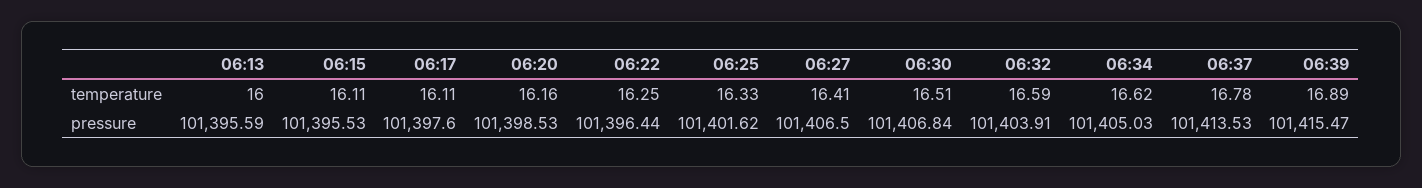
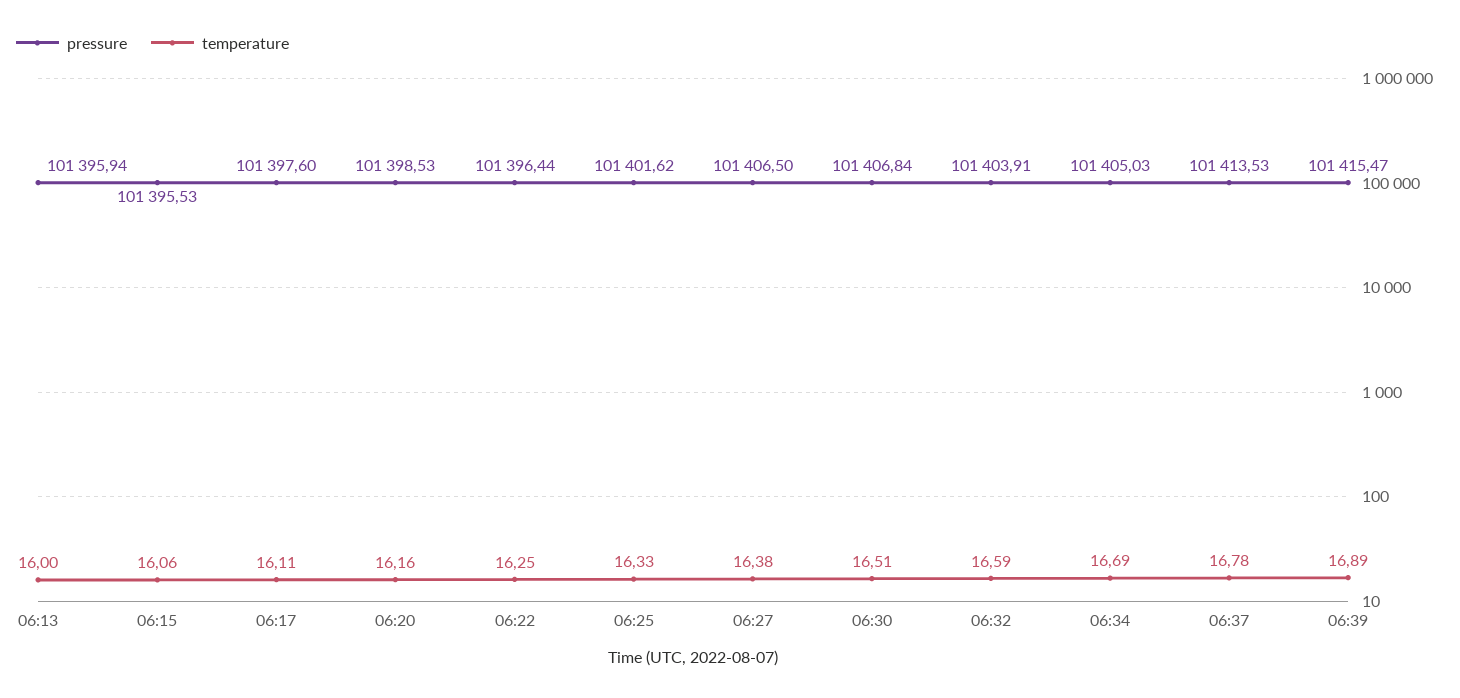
  {
    "temperature": {
      "06:13": 16,
-     "06:15": 16.11,
+     "06:15": 16.06,
      "06:17": 16.11,
      "06:20": 16.16,
      "06:22": 16.25,
      "06:25": 16.33,
-     "06:27": 16.41,
+     "06:27": 16.38,
      "06:30": 16.51,
      "06:32": 16.59,
-     "06:34": 16.62,
+     "06:34": 16.69,
      "06:37": 16.78,
      "06:39": 16.89
    },
    "pressure": {
-     "06:13": 101395.59,
+     "06:13": 101395.94,
      "06:15": 101395.53,
      "06:17": 101397.6,
      "06:20": 101398.53,
      "06:22": 101396.44,
      "06:25": 101401.62,
      "06:27": 101406.5,
      "06:30": 101406.84,
      "06:32": 101403.91,
      "06:34": 101405.03,
      "06:37": 101413.53,
      "06:39": 101415.47
    }
  }

